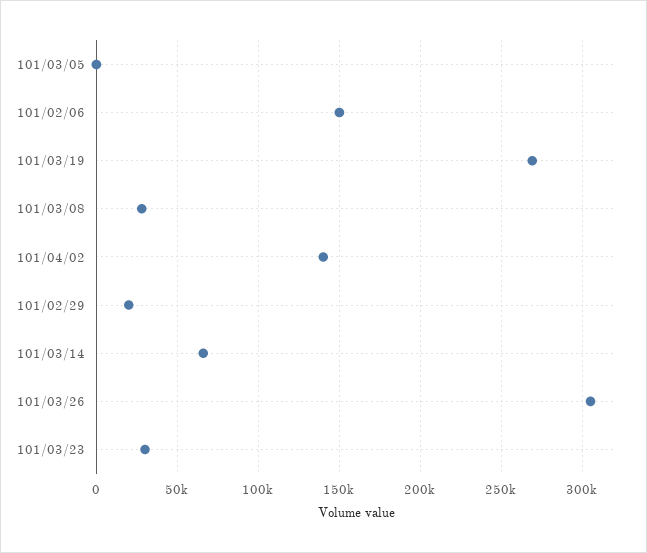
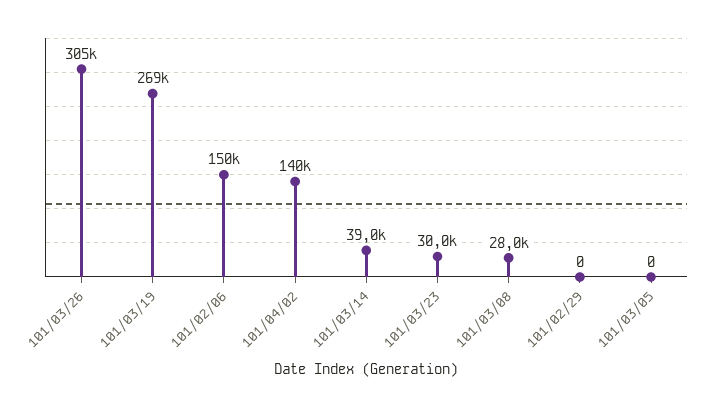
  {
    "101/03/05": 0,
    "101/02/06": 150000,
    "101/03/19": 269000,
    "101/03/08": 28000,
    "101/04/02": 140000,
-   "101/02/29": 20000,
+   "101/02/29": 0,
-   "101/03/14": 65000,
+   "101/03/14": 39000,
    "101/03/26": 305000,
    "101/03/23": 30000
  }

